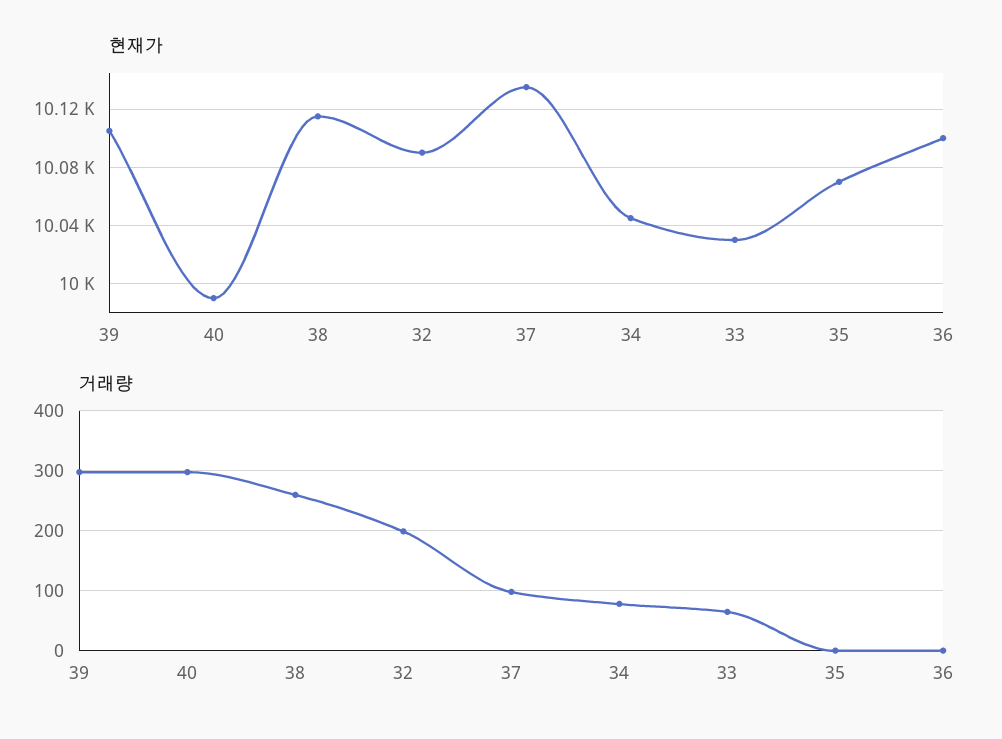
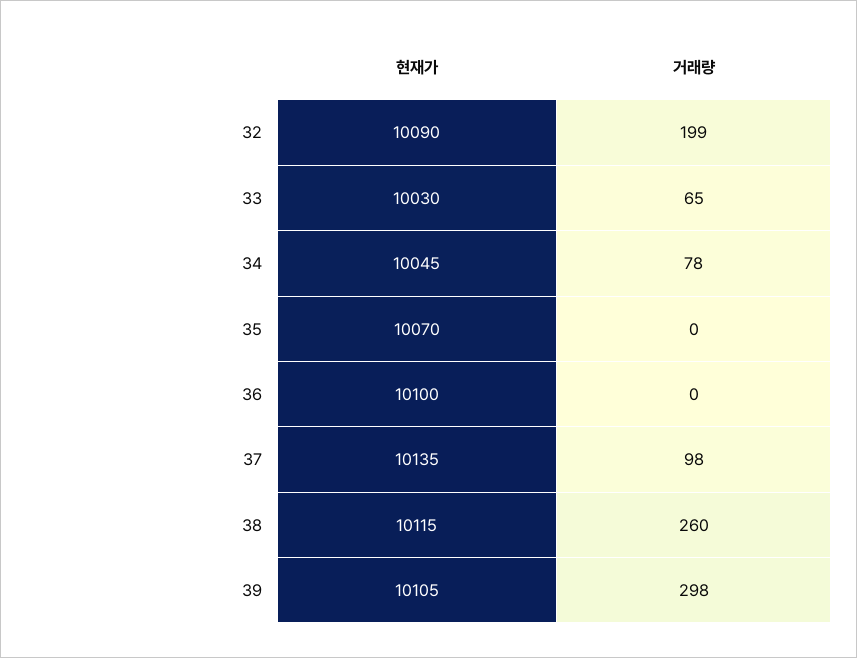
  {
    "현재가": {
      "39": 10105,
-     "40": 9990,
      "38": 10115,
      "32": 10090,
      "37": 10135,
      "34": 10045,
      "33": 10030,
      "35": 10070,
      "36": 10100
    },
    "거래량": {
      "39": 298,
-     "40": 300,
      "38": 260,
      "32": 199,
      "37": 98,
      "34": 78,
      "33": 65,
      "35": 0,
      "36": 0
    }
  }

